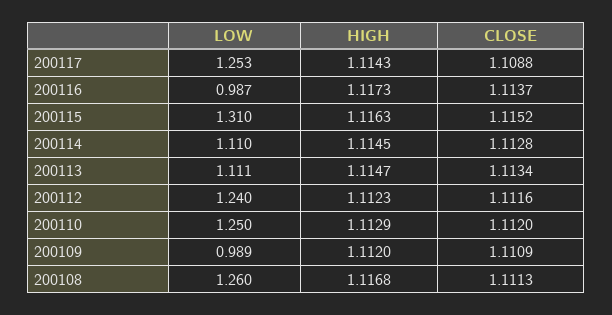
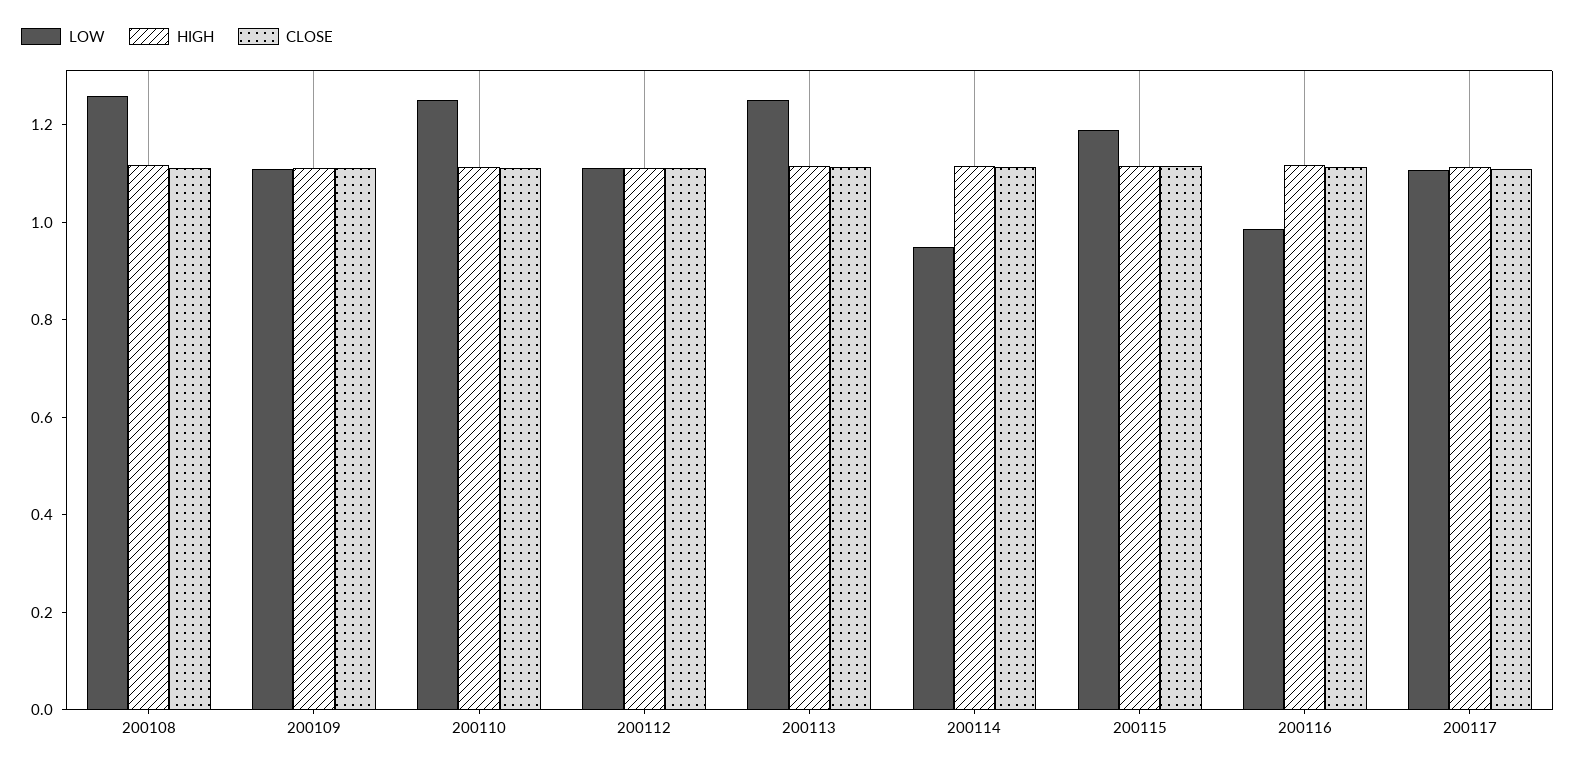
  {
    "LOW": {
-     "200117": 1.253,
+     "200117": 1.1,
      "200116": 0.987,
-     "200115": 1.31,
+     "200115": 1.2,
-     "200114": 1.11,
+     "200114": 0.95,
-     "200113": 1.111,
+     "200113": 1.25,
-     "200112": 1.24,
+     "200112": 1.1,
      "200110": 1.25,
-     "200109": 0.989,
+     "200109": 1.1,
      "200108": 1.26
    },
    "HIGH": {
      "200117": 1.1143,
      "200116": 1.1173,
      "200115": 1.1163,
      "200114": 1.1145,
      "200113": 1.1147,
      "200112": 1.1123,
      "200110": 1.1129,
      "200109": 1.112,
      "200108": 1.1168
    },
    "CLOSE": {
      "200117": 1.1088,
      "200116": 1.1137,
      "200115": 1.1152,
      "200114": 1.1128,
      "200113": 1.1134,
      "200112": 1.1116,
      "200110": 1.112,
      "200109": 1.1109,
      "200108": 1.1113
    }
  }

